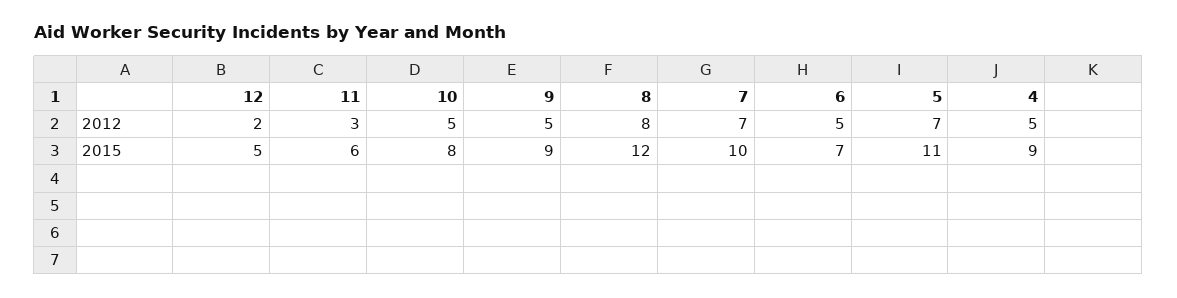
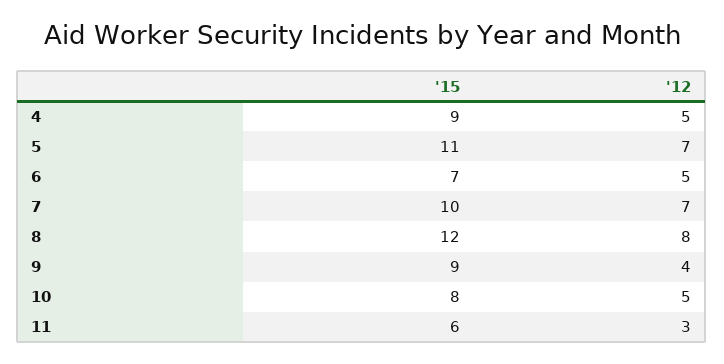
  {
-   "12": {
-     "2012": 2,
-     "2015": 5
-   },
    "11": {
      "2012": 3,
      "2015": 6
    },
    "10": {
      "2012": 5,
      "2015": 8
    },
    "9": {
-     "2012": 5,
+     "2012": 4,
      "2015": 9
    },
    "8": {
      "2012": 8,
      "2015": 12
    },
    "7": {
      "2012": 7,
      "2015": 10
    },
    "6": {
      "2012": 5,
      "2015": 7
    },
    "5": {
      "2012": 7,
      "2015": 11
    },
    "4": {
      "2012": 5,
      "2015": 9
    }
  }

